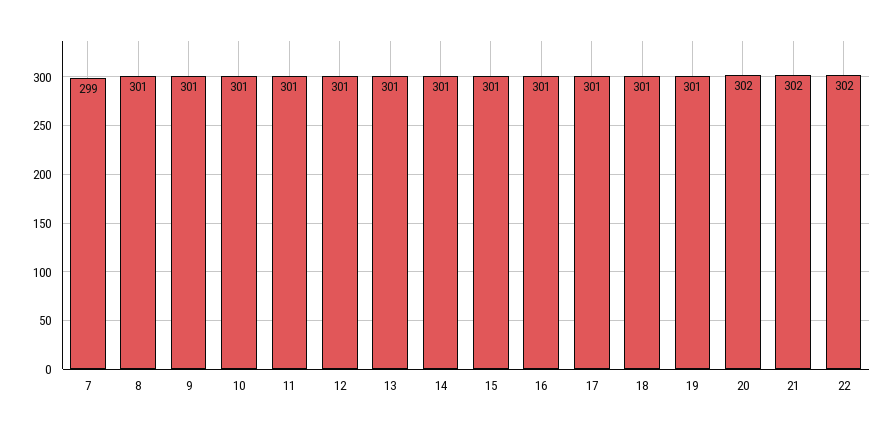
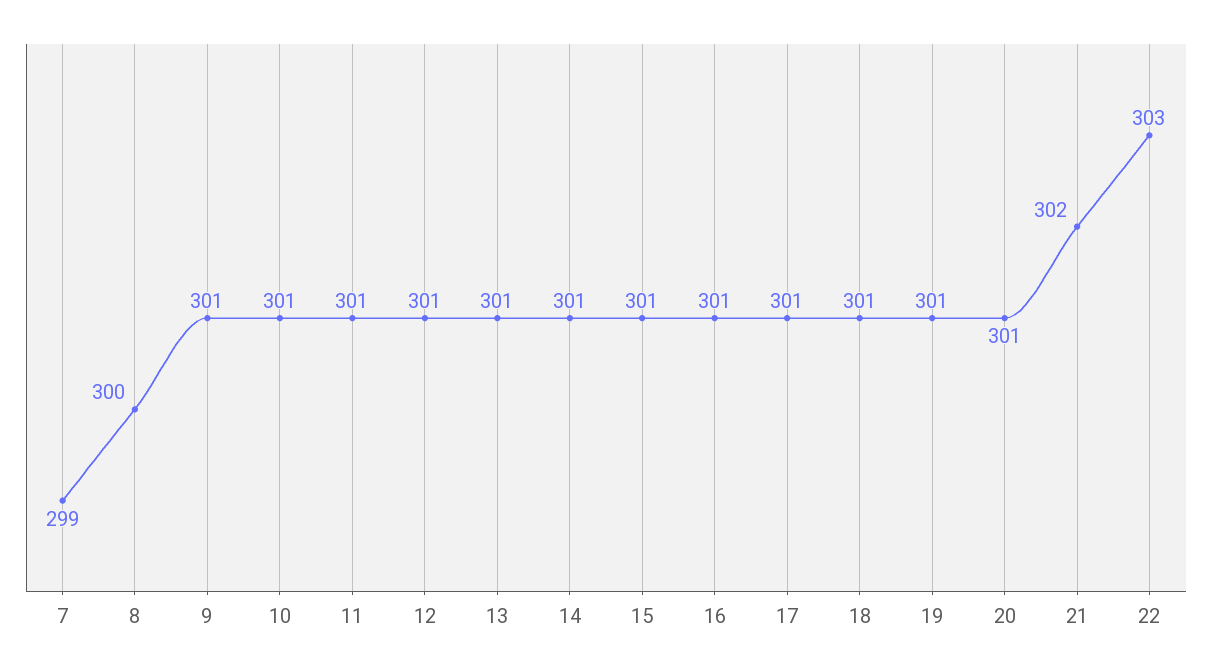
  {
    "7": 299,
-   "8": 301,
+   "8": 300,
    "9": 301,
    "10": 301,
    "11": 301,
    "12": 301,
    "13": 301,
    "14": 301,
    "15": 301,
    "16": 301,
    "17": 301,
    "18": 301,
    "19": 301,
-   "20": 302,
+   "20": 301,
    "21": 302,
-   "22": 302
+   "22": 303
  }

